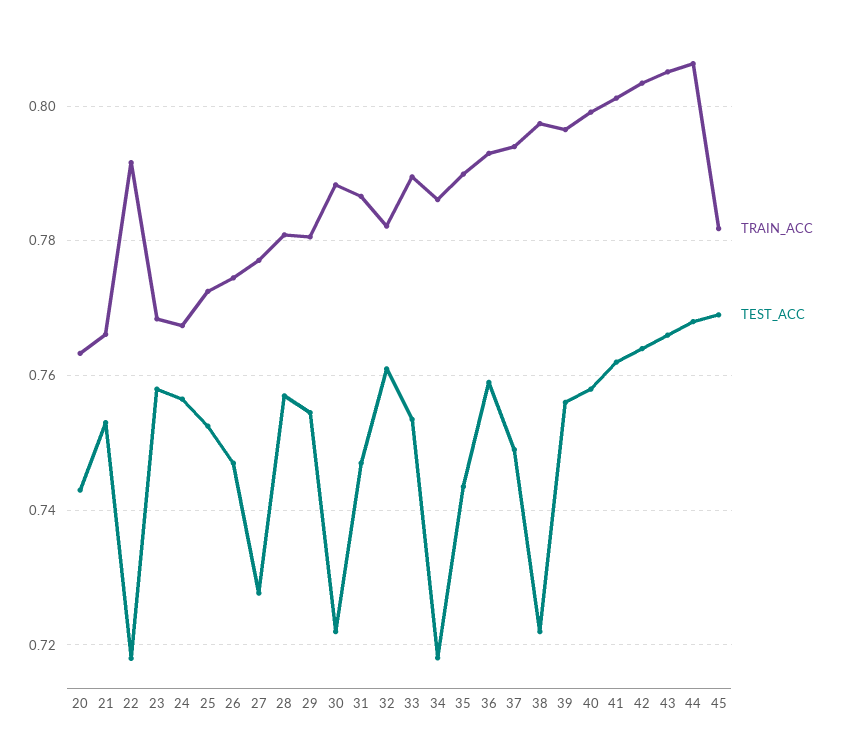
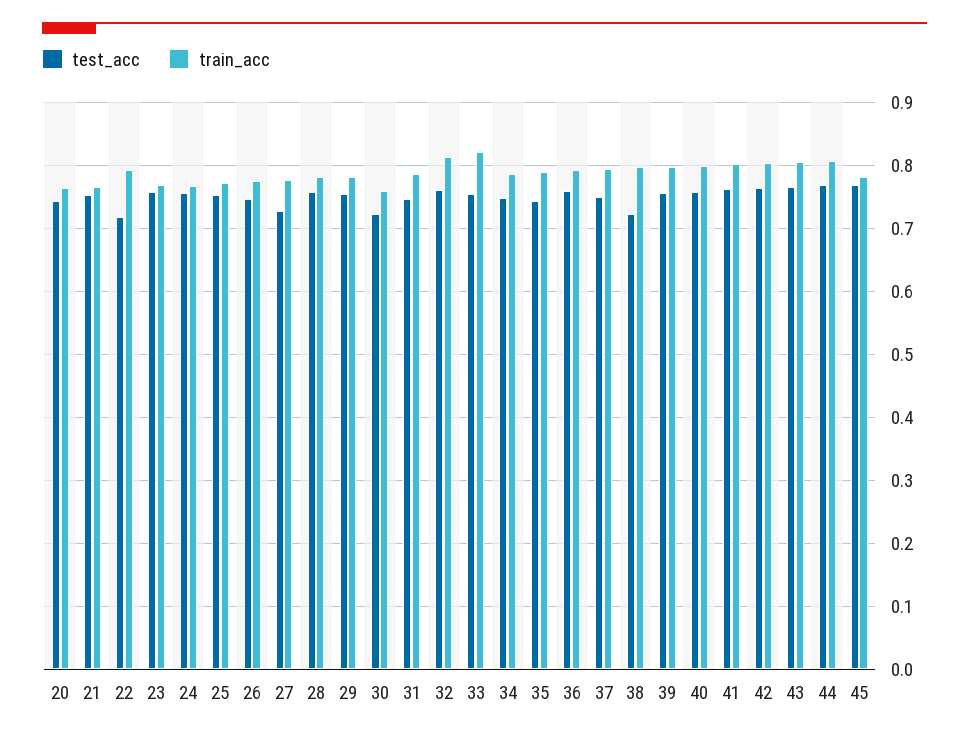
  {
    "TRAIN_ACC": {
      "20": 0.764,
      "21": 0.766,
      "22": 0.792,
      "23": 0.768,
      "24": 0.768,
      "25": 0.772,
      "26": 0.774,
      "27": 0.778,
      "28": 0.78,
      "29": 0.78,
-     "30": 0.788,
+     "30": 0.76,
      "31": 0.786,
-     "32": 0.782,
+     "32": 0.81,
-     "33": 0.79,
+     "33": 0.82,
      "34": 0.786,
      "35": 0.79,
      "36": 0.794,
      "37": 0.794,
      "38": 0.798,
      "39": 0.796,
      "40": 0.8,
      "41": 0.802,
      "42": 0.804,
      "43": 0.806,
      "44": 0.806,
      "45": 0.782
    },
    "TEST_ACC": {
      "20": 0.744,
      "21": 0.754,
      "22": 0.718,
      "23": 0.758,
      "24": 0.756,
      "25": 0.752,
      "26": 0.748,
      "27": 0.728,
      "28": 0.758,
      "29": 0.754,
      "30": 0.722,
      "31": 0.748,
      "32": 0.762,
      "33": 0.754,
-     "34": 0.718,
+     "34": 0.75,
      "35": 0.744,
      "36": 0.76,
      "37": 0.75,
      "38": 0.722,
      "39": 0.756,
      "40": 0.758,
      "41": 0.762,
      "42": 0.764,
      "43": 0.766,
      "44": 0.768,
      "45": 0.77
    }
  }

